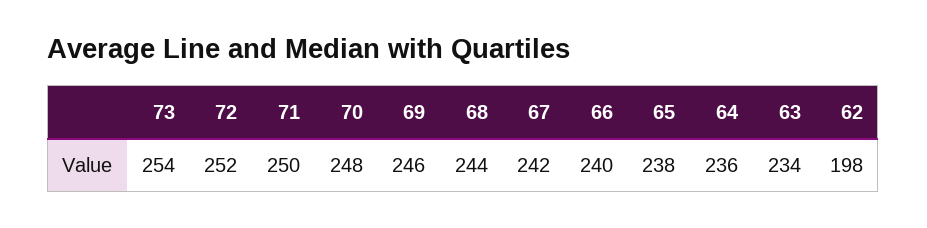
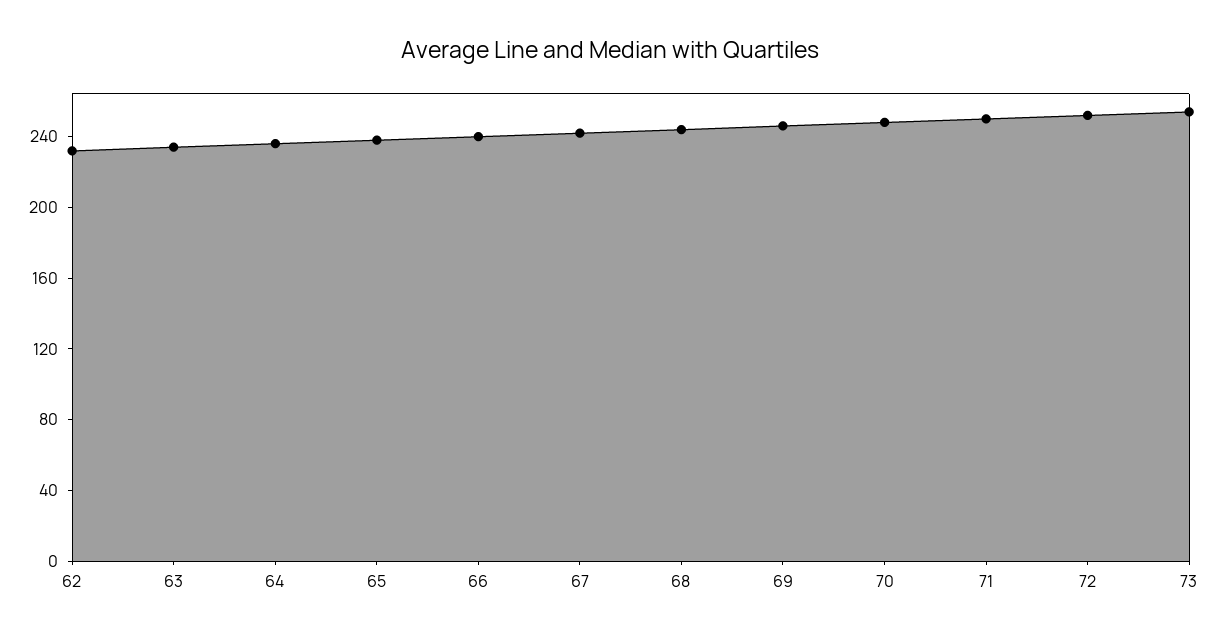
  {
    "73": 254,
    "72": 252,
    "71": 250,
    "70": 248,
    "69": 246,
    "68": 244,
    "67": 242,
    "66": 240,
    "65": 238,
    "64": 236,
    "63": 234,
-   "62": 198
+   "62": 230
  }

